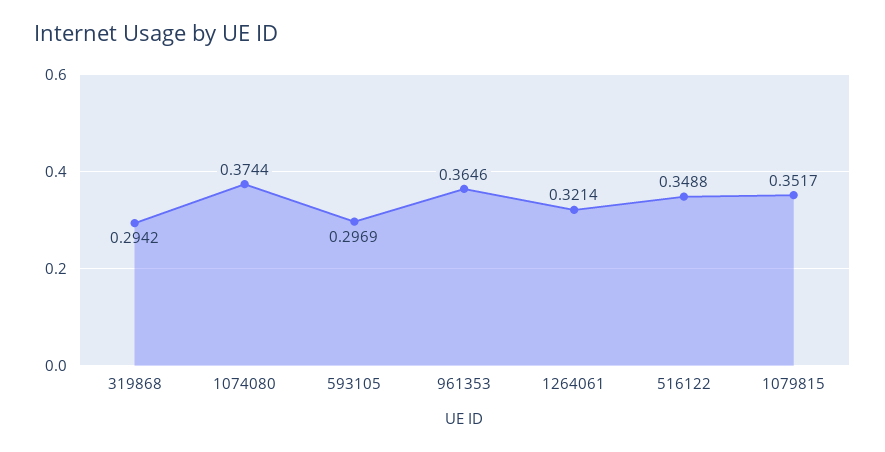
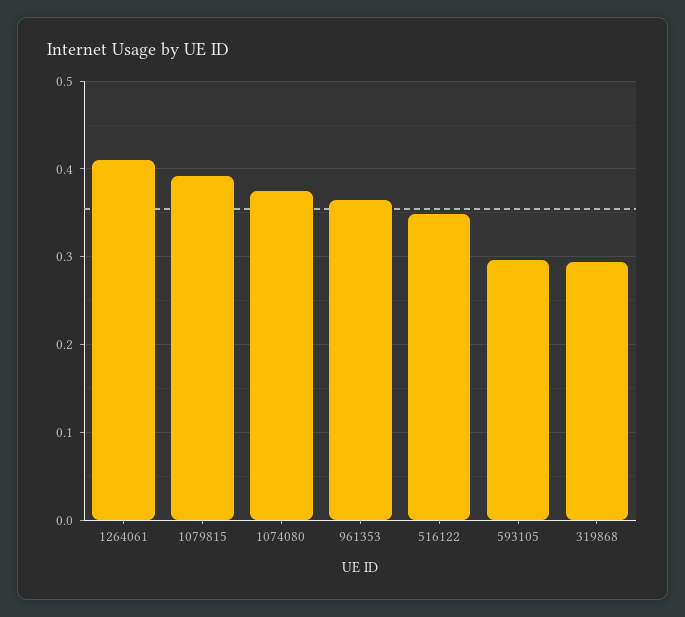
  {
    "319868": 0.2942,
    "1074080": 0.3744,
    "593105": 0.2969,
    "961353": 0.3646,
-   "1264061": 0.3214,
+   "1264061": 0.41,
    "516122": 0.3488,
-   "1079815": 0.3517
+   "1079815": 0.39
  }

